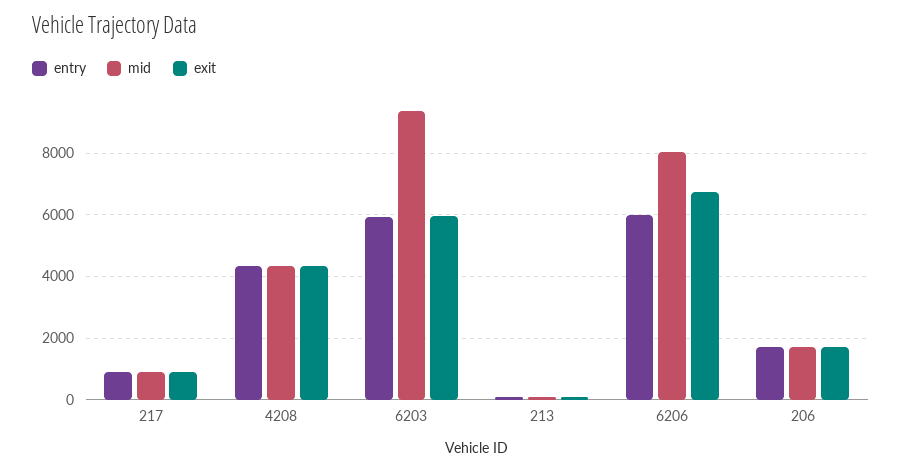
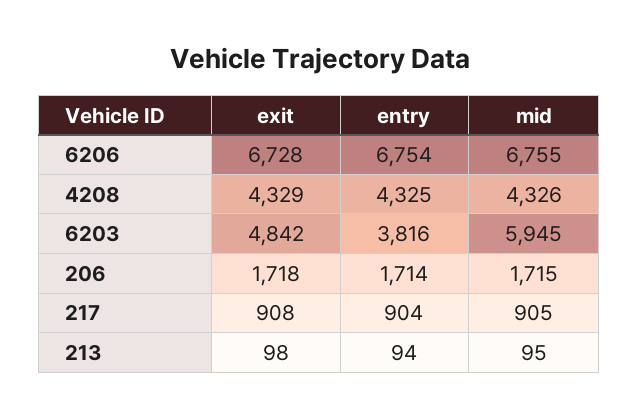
  {
    "entry": {
      "217": 904,
      "4208": 4325,
-     "6203": 6000,
+     "6203": 3816,
      "213": 94,
-     "6206": 6000,
+     "6206": 6754,
      "206": 1714
    },
    "mid": {
      "217": 905,
      "4208": 4326,
-     "6203": 9400,
+     "6203": 5945,
      "213": 95,
-     "6206": 8000,
+     "6206": 6755,
      "206": 1715
    },
    "exit": {
      "217": 908,
      "4208": 4329,
-     "6203": 6000,
+     "6203": 4842,
      "213": 98,
      "6206": 6728,
      "206": 1718
    }
  }

